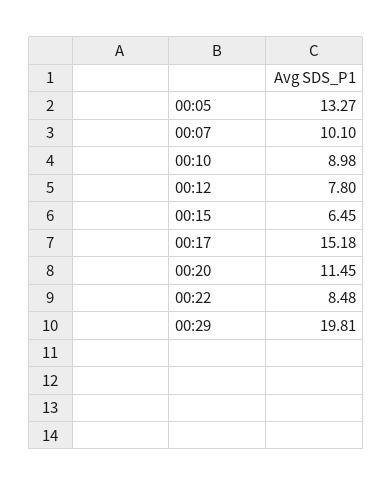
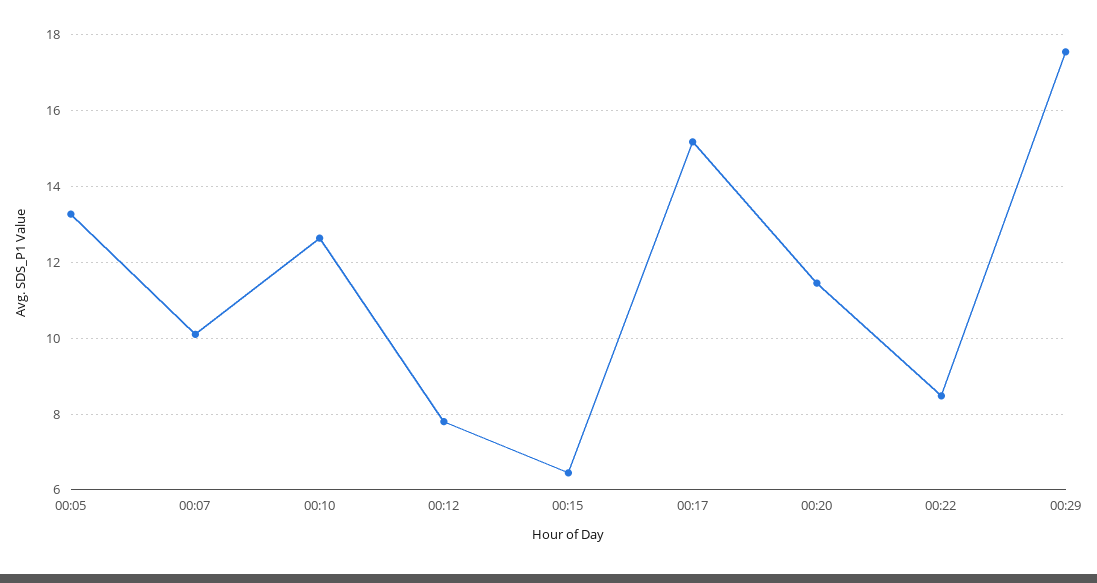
  {
    "00:05": 13.27,
    "00:07": 10.1,
-   "00:10": 8.98,
+   "00:10": 12.6,
    "00:12": 7.8,
    "00:15": 6.45,
    "00:17": 15.18,
    "00:20": 11.45,
    "00:22": 8.48,
-   "00:29": 19.81
+   "00:29": 17.6
  }

